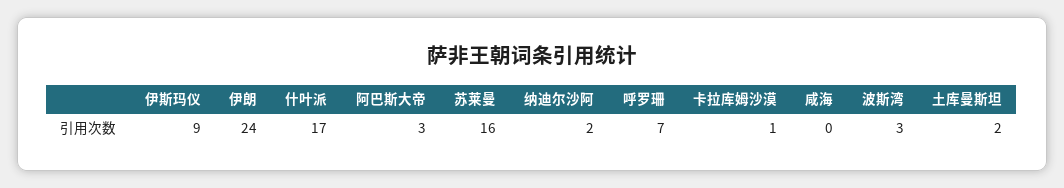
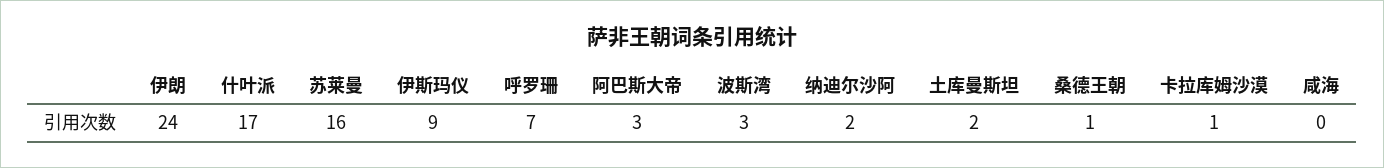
  {
    "伊斯玛仪": 9,
    "伊朗": 24,
    "什叶派": 17,
    "阿巴斯大帝": 3,
    "苏莱曼": 16,
    "纳迪尔沙阿": 2,
    "呼罗珊": 7,
    "卡拉库姆沙漠": 1,
    "咸海": 0,
    "波斯湾": 3,
-   "土库曼斯坦": 2
+   "土库曼斯坦": 2,
+   "桑德王朝": 1
  }

